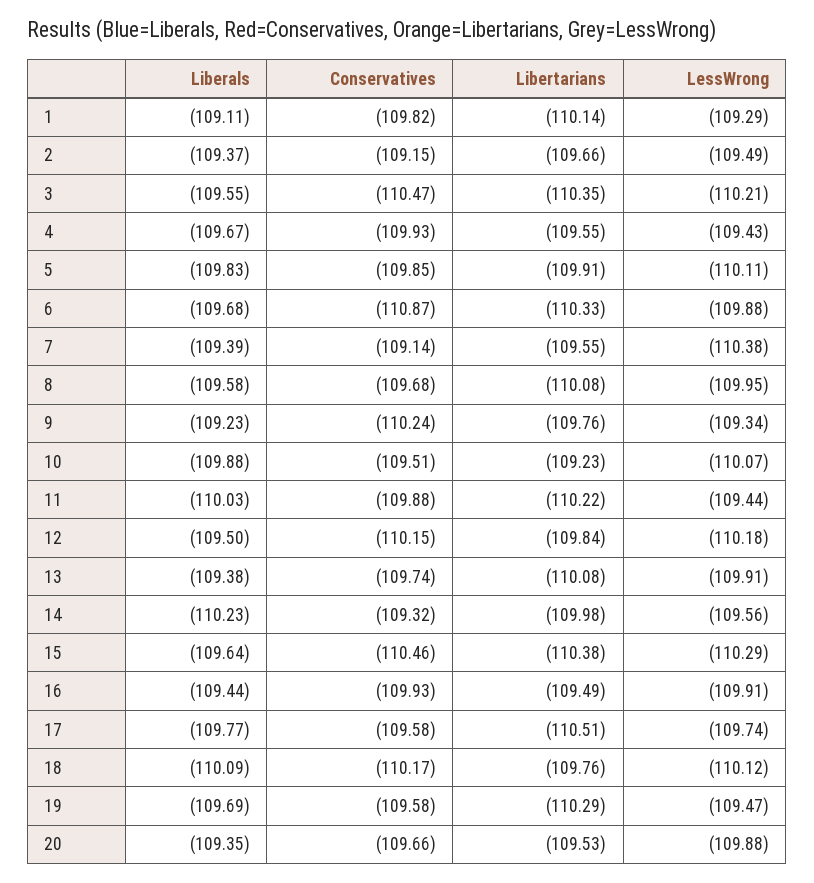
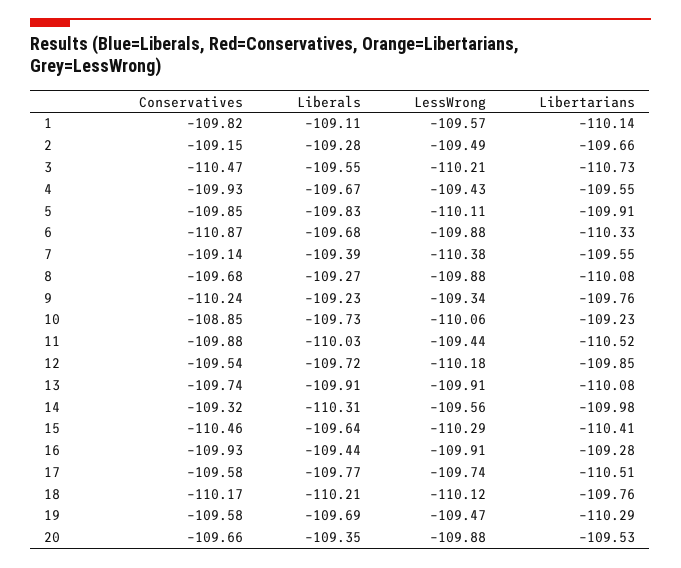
  {
    "Liberals": {
      "1": -109.11,
-     "2": -109.37,
+     "2": -109.28,
      "3": -109.55,
      "4": -109.67,
      "5": -109.83,
      "6": -109.68,
      "7": -109.39,
-     "8": -109.58,
+     "8": -109.27,
      "9": -109.23,
-     "10": -109.88,
+     "10": -109.73,
      "11": -110.03,
-     "12": -109.5,
+     "12": -109.72,
-     "13": -109.38,
+     "13": -109.91,
-     "14": -110.23,
+     "14": -110.31,
      "15": -109.64,
      "16": -109.44,
      "17": -109.77,
-     "18": -110.09,
+     "18": -110.21,
      "19": -109.69,
      "20": -109.35
    },
    "Conservatives": {
      "1": -109.82,
      "2": -109.15,
      "3": -110.47,
      "4": -109.93,
      "5": -109.85,
      "6": -110.87,
      "7": -109.14,
      "8": -109.68,
      "9": -110.24,
-     "10": -109.51,
+     "10": -108.85,
      "11": -109.88,
-     "12": -110.15,
+     "12": -109.54,
      "13": -109.74,
      "14": -109.32,
      "15": -110.46,
      "16": -109.93,
      "17": -109.58,
      "18": -110.17,
      "19": -109.58,
      "20": -109.66
    },
    "Libertarians": {
      "1": -110.14,
      "2": -109.66,
-     "3": -110.35,
+     "3": -110.73,
      "4": -109.55,
      "5": -109.91,
      "6": -110.33,
      "7": -109.55,
      "8": -110.08,
      "9": -109.76,
      "10": -109.23,
-     "11": -110.22,
+     "11": -110.52,
-     "12": -109.84,
+     "12": -109.85,
      "13": -110.08,
      "14": -109.98,
-     "15": -110.38,
+     "15": -110.41,
-     "16": -109.49,
+     "16": -109.28,
      "17": -110.51,
      "18": -109.76,
      "19": -110.29,
      "20": -109.53
    },
    "LessWrong": {
-     "1": -109.29,
+     "1": -109.57,
      "2": -109.49,
      "3": -110.21,
      "4": -109.43,
      "5": -110.11,
      "6": -109.88,
      "7": -110.38,
-     "8": -109.95,
+     "8": -109.88,
      "9": -109.34,
-     "10": -110.07,
+     "10": -110.06,
      "11": -109.44,
      "12": -110.18,
      "13": -109.91,
      "14": -109.56,
      "15": -110.29,
      "16": -109.91,
      "17": -109.74,
      "18": -110.12,
      "19": -109.47,
      "20": -109.88
    }
  }

